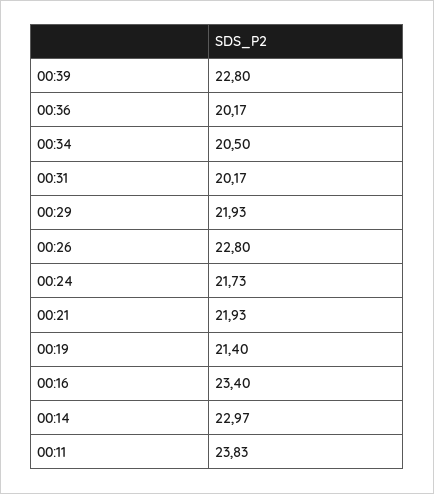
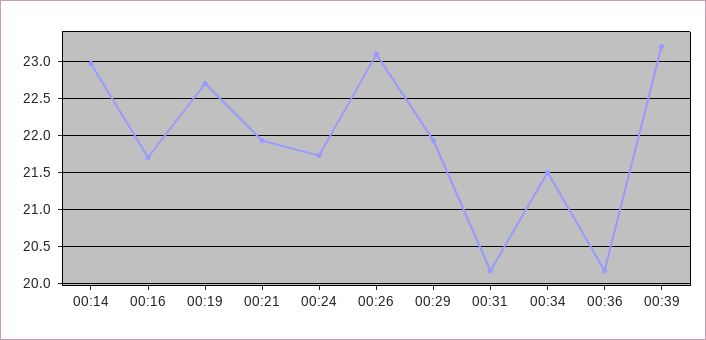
  {
-   "00:39": 22.8,
+   "00:39": 23.2,
    "00:36": 20.17,
-   "00:34": 20.5,
+   "00:34": 21.5,
    "00:31": 20.17,
    "00:29": 21.93,
-   "00:26": 22.8,
+   "00:26": 23.1,
    "00:24": 21.73,
    "00:21": 21.93,
-   "00:19": 21.4,
+   "00:19": 22.7,
-   "00:16": 23.4,
+   "00:16": 21.7,
-   "00:14": 22.97,
+   "00:14": 22.97
-   "00:11": 23.83
  }

